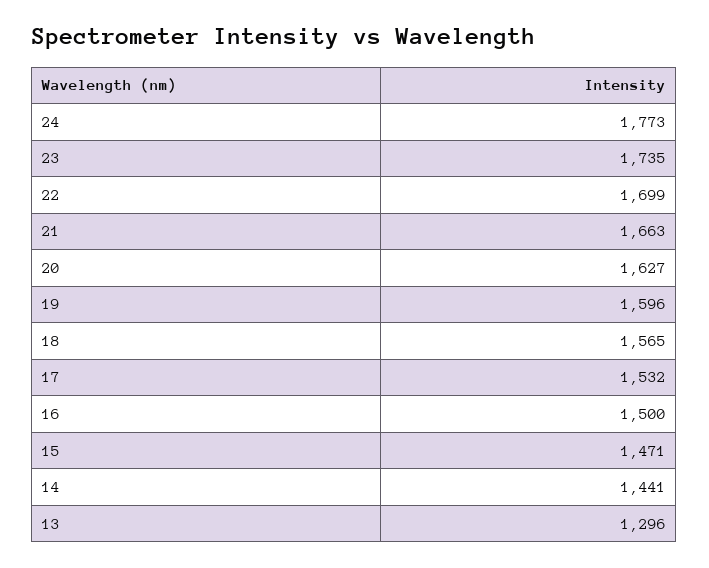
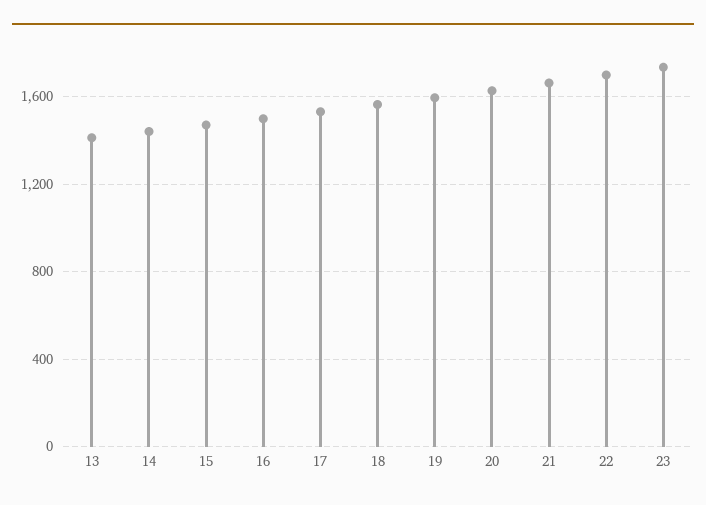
  {
-   "24": 1773,
    "23": 1735,
    "22": 1699,
    "21": 1663,
    "20": 1627,
    "19": 1596,
    "18": 1565,
    "17": 1532,
    "16": 1500,
    "15": 1471,
    "14": 1441,
-   "13": 1296
+   "13": 1400
  }

